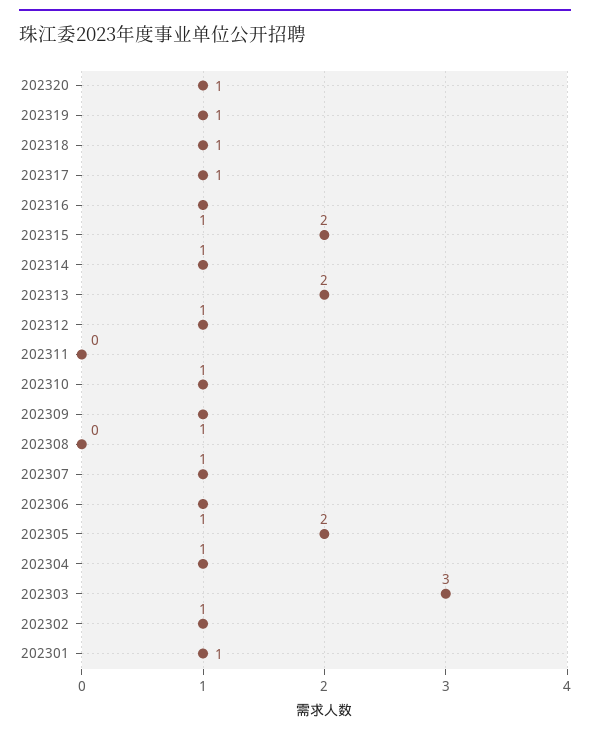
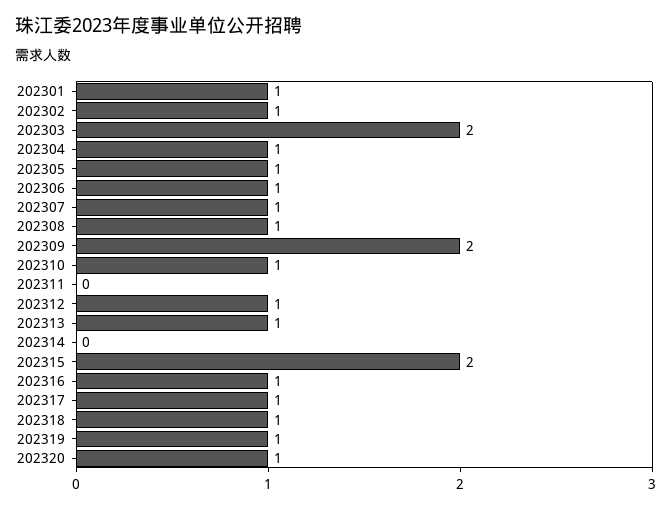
  {
    "202320": 1,
    "202319": 1,
    "202318": 1,
    "202317": 1,
    "202316": 1,
    "202315": 2,
-   "202314": 1,
+   "202314": 0,
-   "202313": 2,
+   "202313": 1,
    "202312": 1,
    "202311": 0,
    "202310": 1,
-   "202309": 1,
+   "202309": 2,
-   "202308": 0,
+   "202308": 1,
    "202307": 1,
    "202306": 1,
-   "202305": 2,
+   "202305": 1,
    "202304": 1,
-   "202303": 3,
+   "202303": 2,
    "202302": 1,
    "202301": 1
  }

